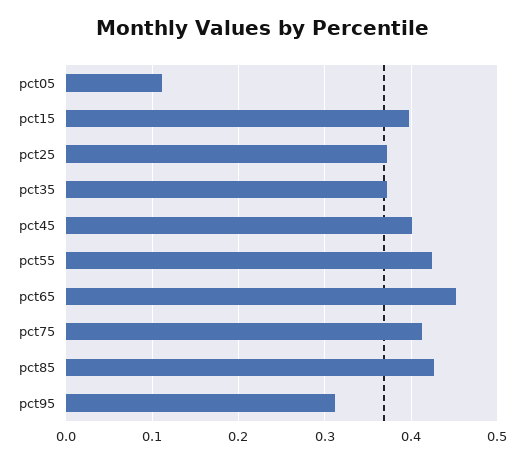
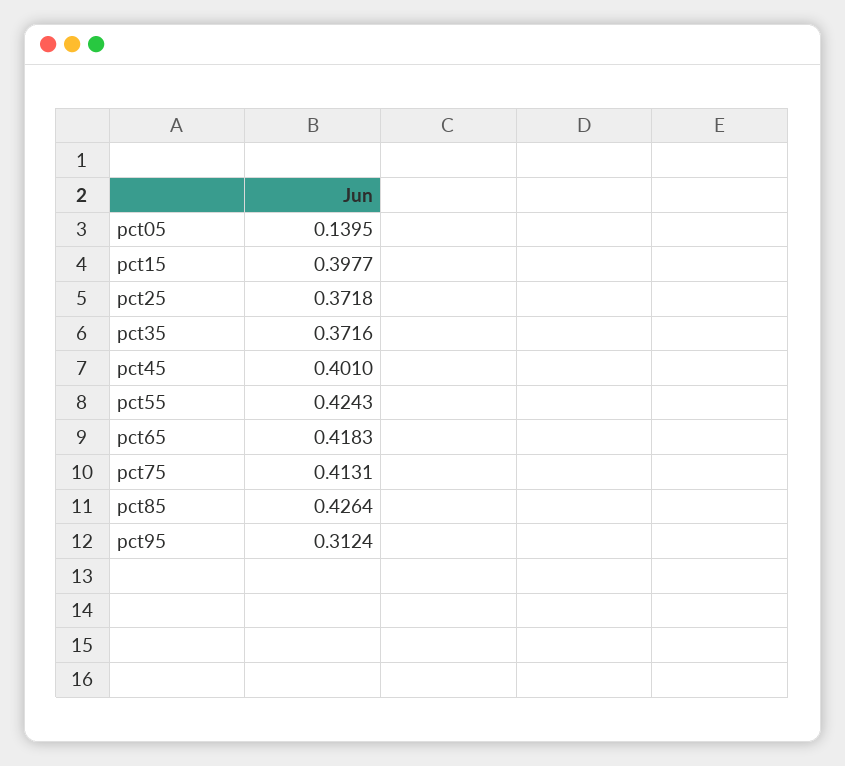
  {
-   "pct05": 0.11,
+   "pct05": 0.1395,
    "pct15": 0.3977,
    "pct25": 0.3718,
    "pct35": 0.3716,
    "pct45": 0.401,
    "pct55": 0.4243,
-   "pct65": 0.45,
+   "pct65": 0.4183,
    "pct75": 0.4131,
    "pct85": 0.4264,
    "pct95": 0.3124
  }

